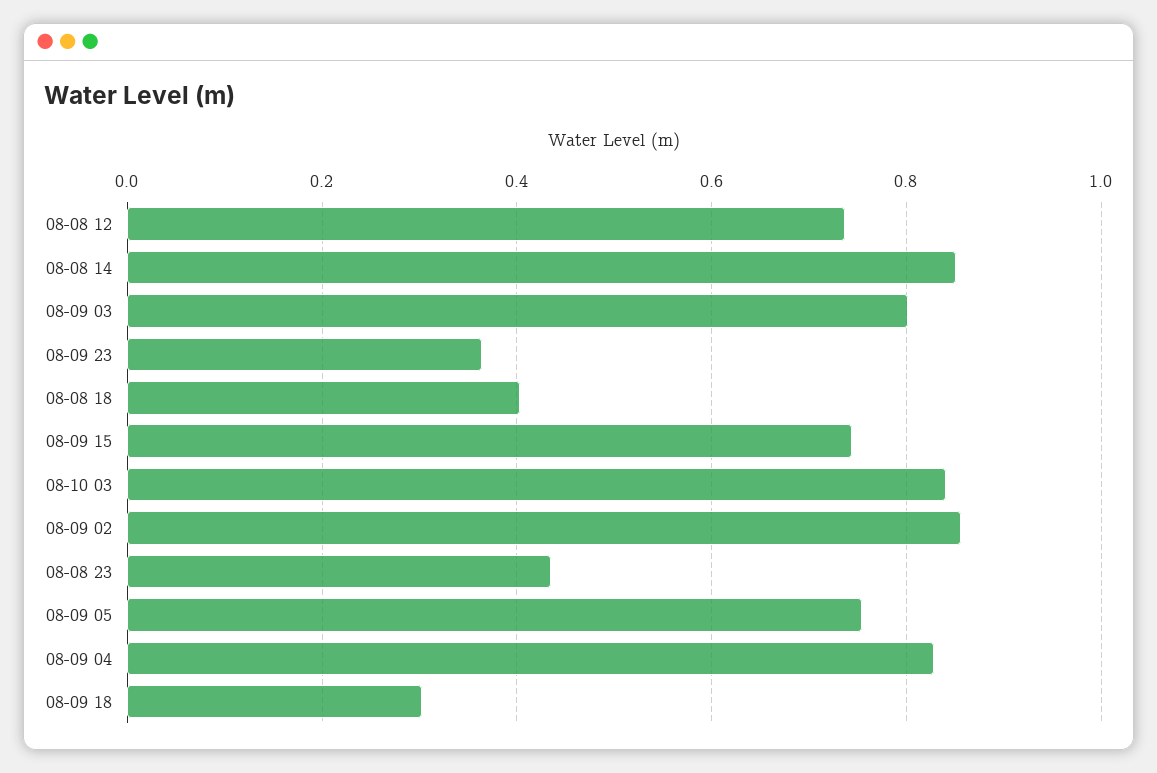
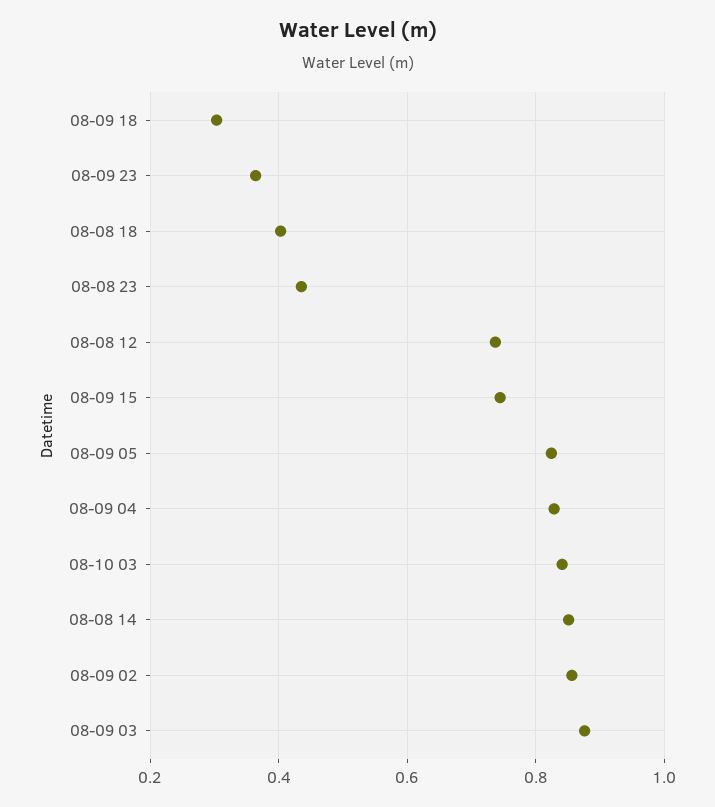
  {
    "08-08 12": 0.74,
    "08-08 14": 0.86,
-   "08-09 03": 0.8,
+   "08-09 03": 0.88,
    "08-09 23": 0.36,
    "08-08 18": 0.4,
    "08-09 15": 0.74,
    "08-10 03": 0.84,
    "08-09 02": 0.86,
    "08-08 23": 0.44,
-   "08-09 05": 0.76,
+   "08-09 05": 0.82,
    "08-09 04": 0.82,
    "08-09 18": 0.3
  }

